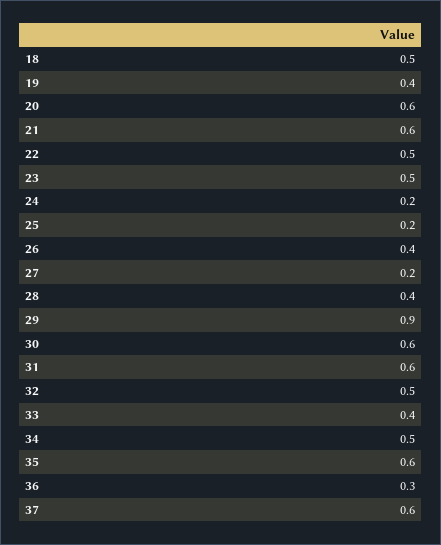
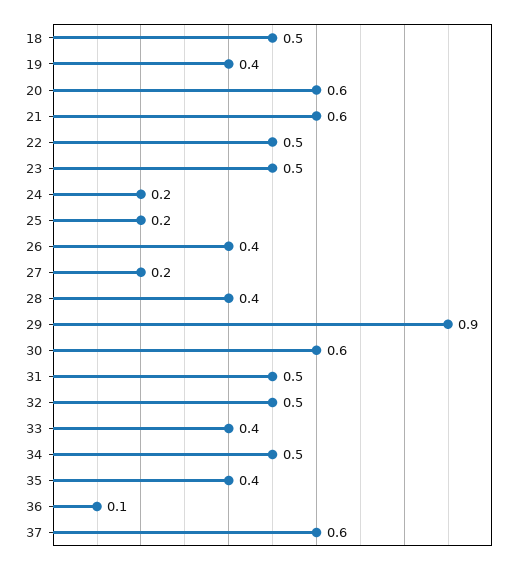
  {
    "18": 0.5,
    "19": 0.4,
    "20": 0.6,
    "21": 0.6,
    "22": 0.5,
    "23": 0.5,
    "24": 0.2,
    "25": 0.2,
    "26": 0.4,
    "27": 0.2,
    "28": 0.4,
    "29": 0.9,
    "30": 0.6,
-   "31": 0.6,
+   "31": 0.5,
    "32": 0.5,
    "33": 0.4,
    "34": 0.5,
-   "35": 0.6,
+   "35": 0.4,
-   "36": 0.3,
+   "36": 0.1,
    "37": 0.6
  }

